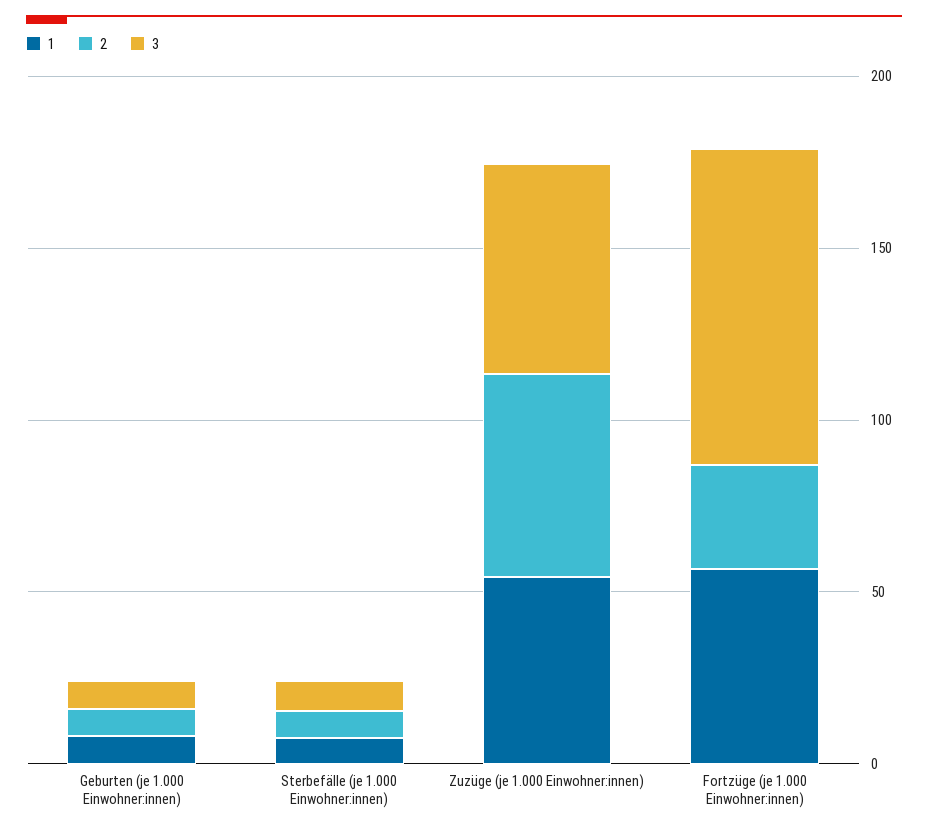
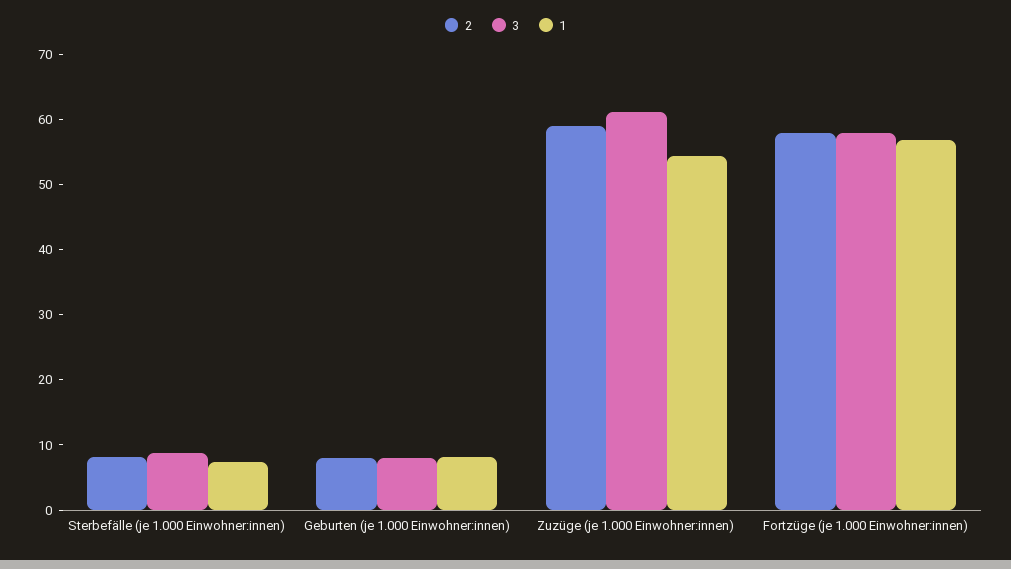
  {
    "1": {
      "Geburten (je 1.000 Einwohner:innen)": 8,
      "Sterbefälle (je 1.000 Einwohner:innen)": 8,
      "Zuzüge (je 1.000 Einwohner:innen)": 54,
      "Fortzüge (je 1.000 Einwohner:innen)": 56
    },
    "2": {
      "Geburten (je 1.000 Einwohner:innen)": 8,
      "Sterbefälle (je 1.000 Einwohner:innen)": 8,
      "Zuzüge (je 1.000 Einwohner:innen)": 60,
-     "Fortzüge (je 1.000 Einwohner:innen)": 30
+     "Fortzüge (je 1.000 Einwohner:innen)": 58
    },
    "3": {
      "Geburten (je 1.000 Einwohner:innen)": 8,
      "Sterbefälle (je 1.000 Einwohner:innen)": 8,
      "Zuzüge (je 1.000 Einwohner:innen)": 62,
-     "Fortzüge (je 1.000 Einwohner:innen)": 90
+     "Fortzüge (je 1.000 Einwohner:innen)": 58
    }
  }

